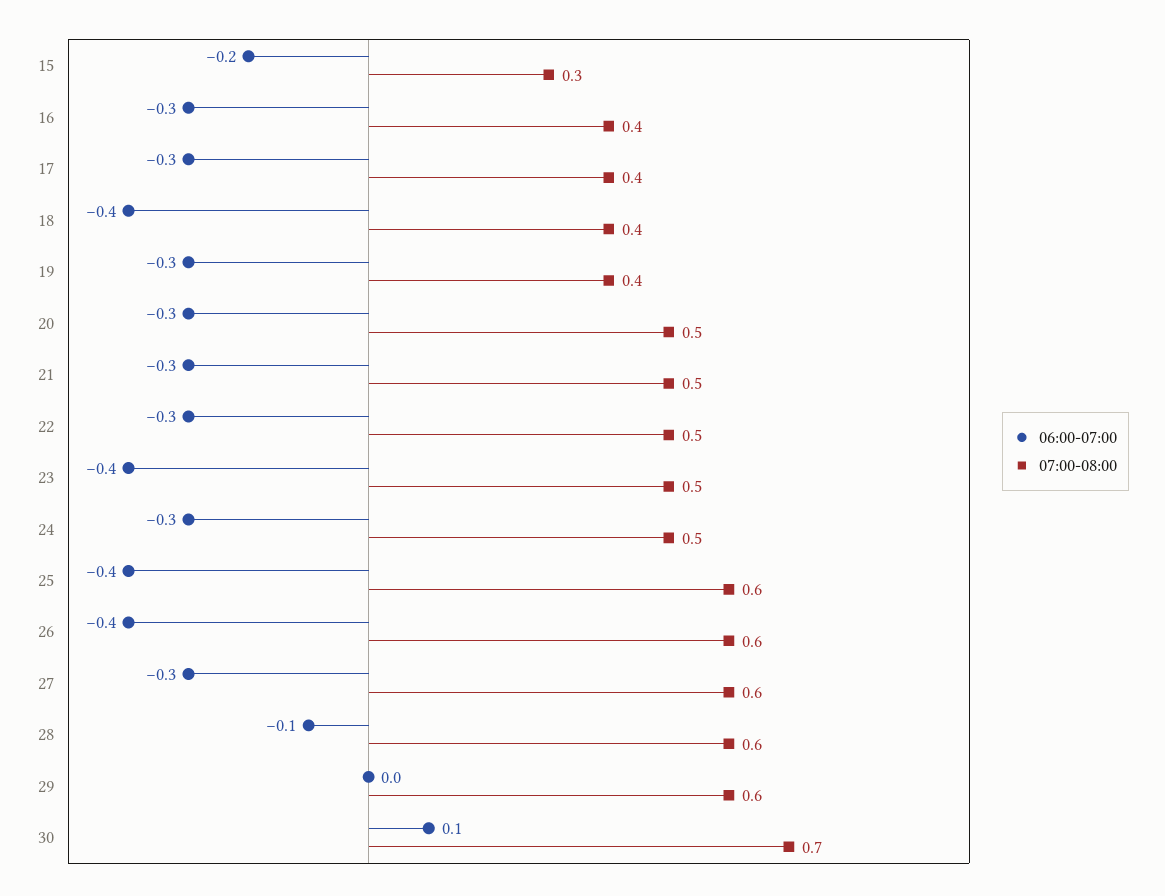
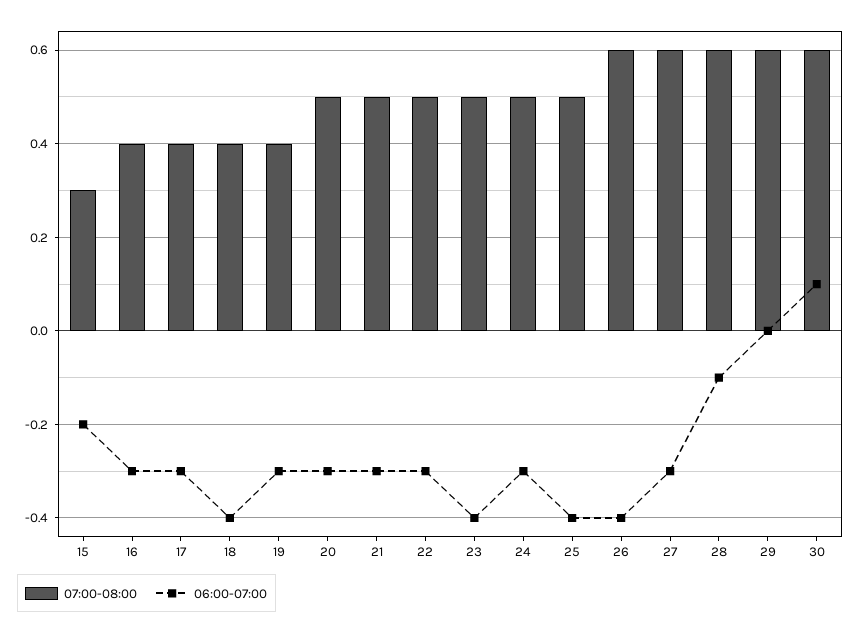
  {
    "06:00-07:00": {
      "15": -0.2,
      "16": -0.3,
      "17": -0.3,
      "18": -0.4,
      "19": -0.3,
      "20": -0.3,
      "21": -0.3,
      "22": -0.3,
      "23": -0.4,
      "24": -0.3,
      "25": -0.4,
      "26": -0.4,
      "27": -0.3,
      "28": -0.1,
      "29": 0,
      "30": 0.1
    },
    "07:00-08:00": {
      "15": 0.3,
      "16": 0.4,
      "17": 0.4,
      "18": 0.4,
      "19": 0.4,
      "20": 0.5,
      "21": 0.5,
      "22": 0.5,
      "23": 0.5,
      "24": 0.5,
-     "25": 0.6,
+     "25": 0.5,
      "26": 0.6,
      "27": 0.6,
      "28": 0.6,
      "29": 0.6,
-     "30": 0.7
+     "30": 0.6
    }
  }

